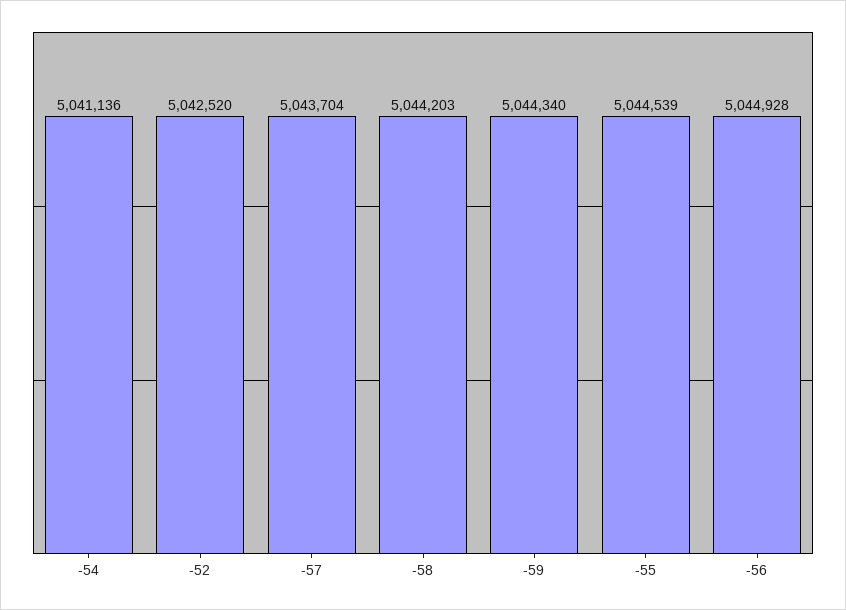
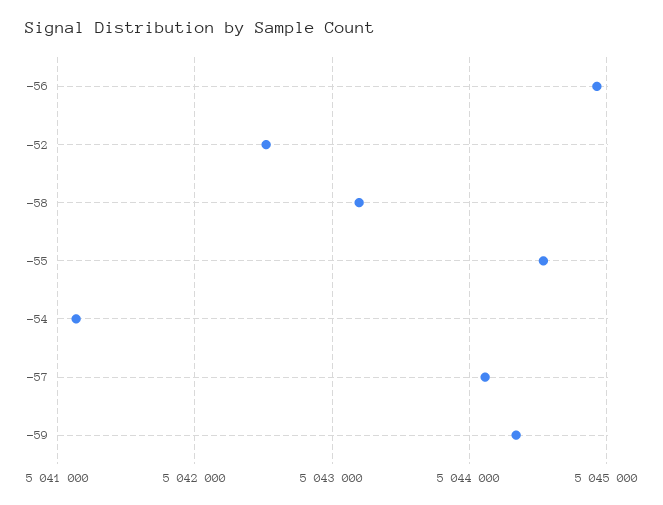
  {
    "-54": 5041136,
    "-52": 5042520,
-   "-57": 5043704,
+   "-57": 5044100,
-   "-58": 5044203,
+   "-58": 5043200,
    "-59": 5044340,
    "-55": 5044539,
    "-56": 5044928
  }

